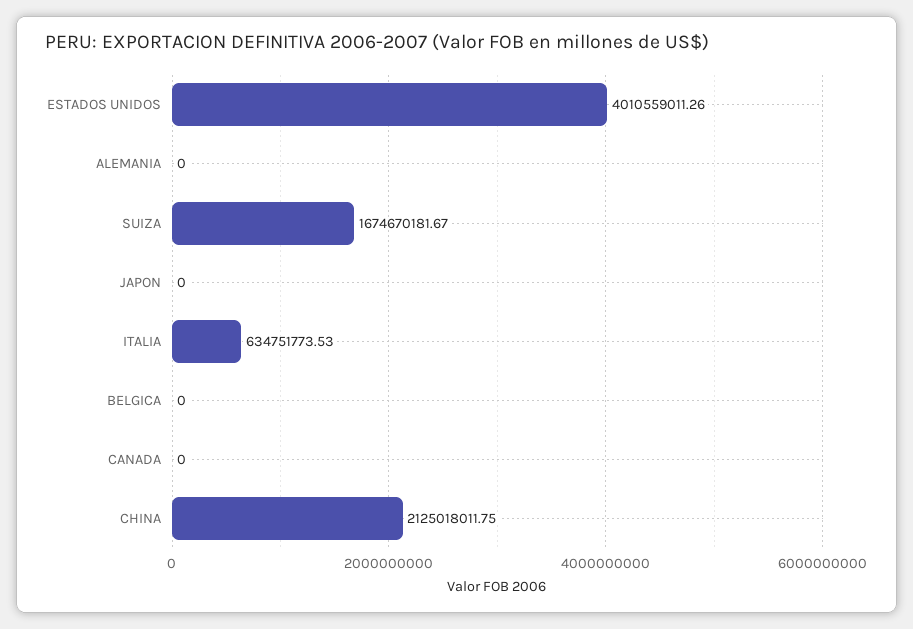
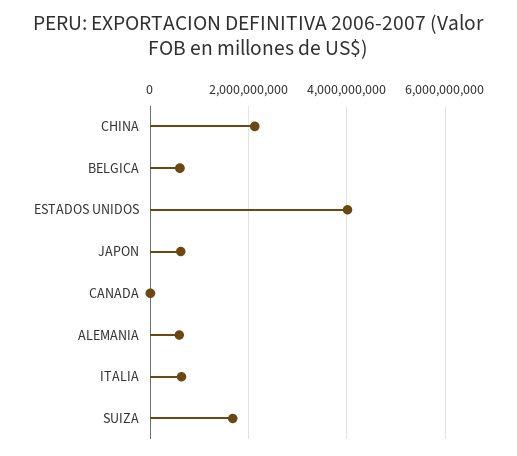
  {
    "ESTADOS UNIDOS": 4010559011.26,
-   "ALEMANIA": 0,
+   "ALEMANIA": 600000000,
    "SUIZA": 1674670181.67,
-   "JAPON": 0,
+   "JAPON": 600000000,
    "ITALIA": 634751773.53,
-   "BELGICA": 0,
+   "BELGICA": 600000000,
    "CANADA": 0,
    "CHINA": 2125018011.75
  }

